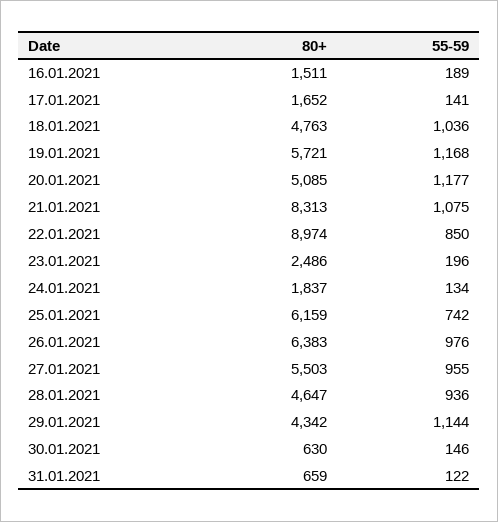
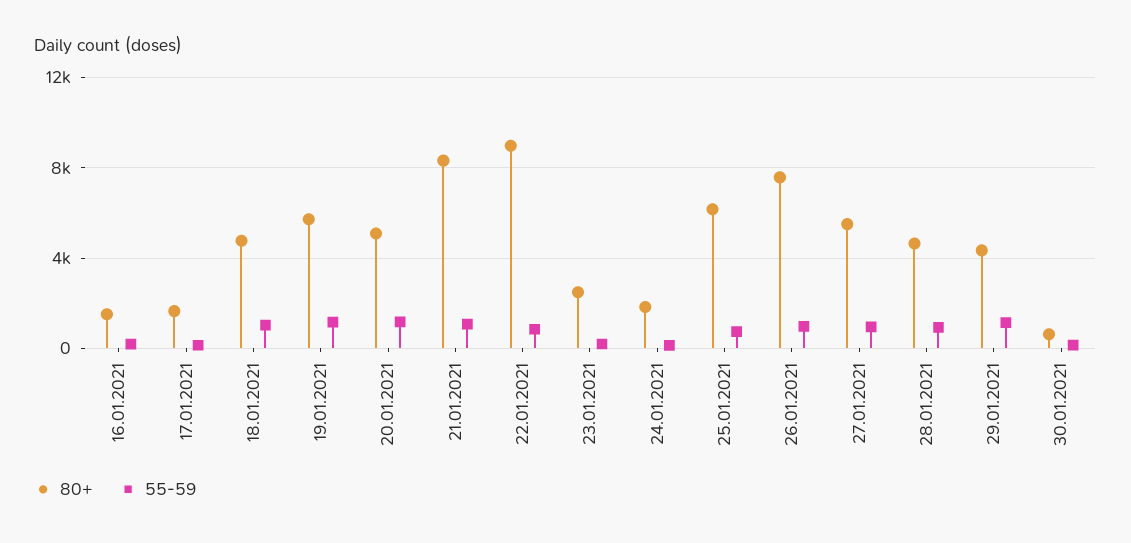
  {
    "80+": {
      "16.01.2021": 1511,
      "17.01.2021": 1652,
      "18.01.2021": 4763,
      "19.01.2021": 5721,
      "20.01.2021": 5085,
      "21.01.2021": 8313,
      "22.01.2021": 8974,
      "23.01.2021": 2486,
      "24.01.2021": 1837,
      "25.01.2021": 6159,
-     "26.01.2021": 6383,
+     "26.01.2021": 7500,
      "27.01.2021": 5503,
      "28.01.2021": 4647,
      "29.01.2021": 4342,
-     "30.01.2021": 630,
+     "30.01.2021": 630
-     "31.01.2021": 659
    },
    "55-59": {
      "16.01.2021": 189,
      "17.01.2021": 141,
      "18.01.2021": 1036,
      "19.01.2021": 1168,
      "20.01.2021": 1177,
      "21.01.2021": 1075,
      "22.01.2021": 850,
      "23.01.2021": 196,
      "24.01.2021": 134,
      "25.01.2021": 742,
      "26.01.2021": 976,
      "27.01.2021": 955,
      "28.01.2021": 936,
      "29.01.2021": 1144,
-     "30.01.2021": 146,
+     "30.01.2021": 146
-     "31.01.2021": 122
    }
  }

